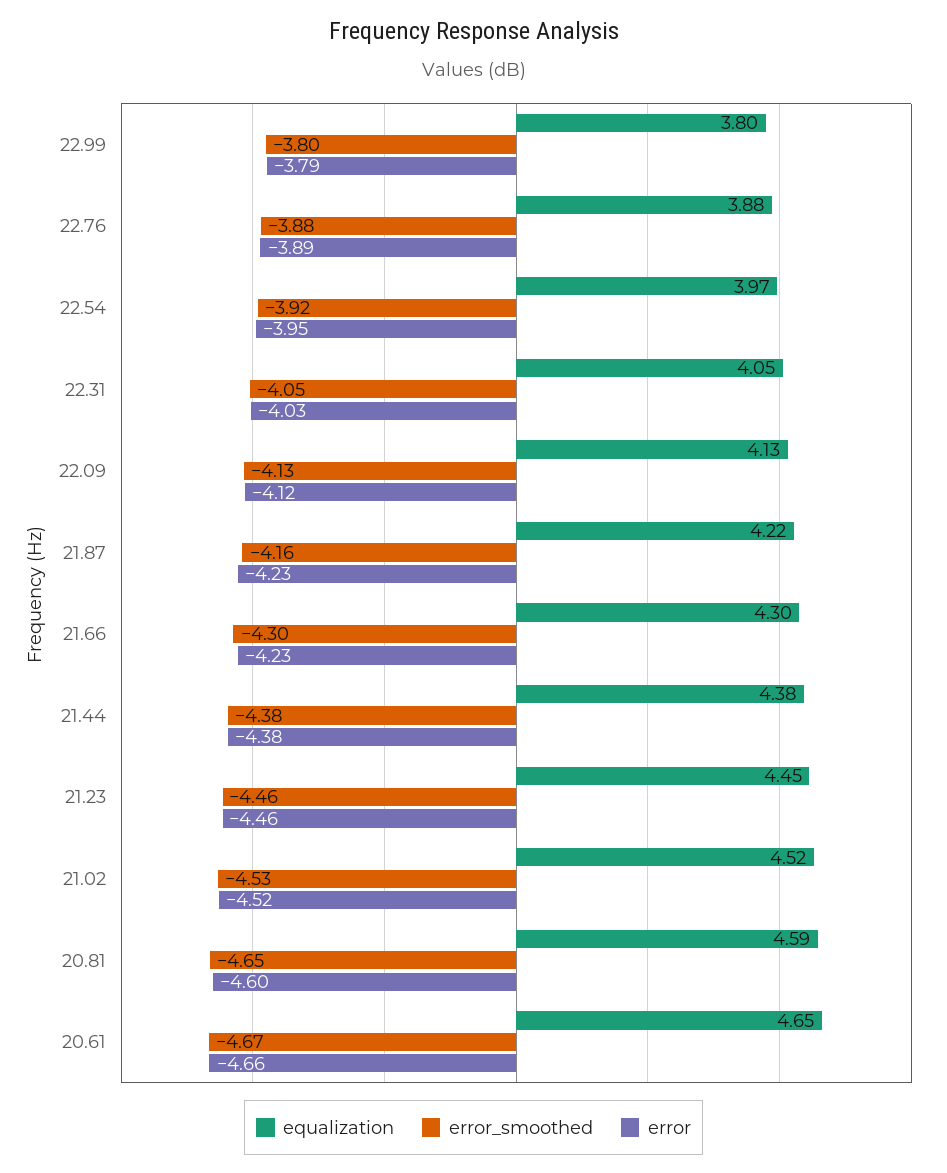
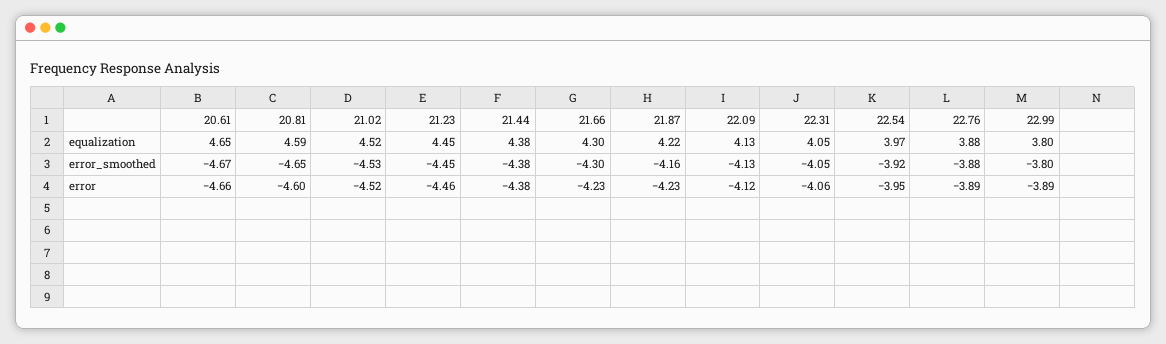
  {
    "equalization": {
      "22.99": 3.8,
      "22.76": 3.88,
      "22.54": 3.97,
      "22.31": 4.05,
      "22.09": 4.13,
      "21.87": 4.22,
      "21.66": 4.3,
      "21.44": 4.38,
      "21.23": 4.45,
      "21.02": 4.52,
      "20.81": 4.59,
      "20.61": 4.65
    },
    "error_smoothed": {
      "22.99": -3.8,
      "22.76": -3.88,
      "22.54": -3.92,
      "22.31": -4.05,
      "22.09": -4.13,
      "21.87": -4.16,
      "21.66": -4.3,
      "21.44": -4.38,
-     "21.23": -4.46,
+     "21.23": -4.45,
      "21.02": -4.53,
      "20.81": -4.65,
      "20.61": -4.67
    },
    "error": {
-     "22.99": -3.79,
+     "22.99": -3.89,
      "22.76": -3.89,
      "22.54": -3.95,
-     "22.31": -4.03,
+     "22.31": -4.06,
      "22.09": -4.12,
      "21.87": -4.23,
      "21.66": -4.23,
      "21.44": -4.38,
      "21.23": -4.46,
      "21.02": -4.52,
      "20.81": -4.6,
      "20.61": -4.66
    }
  }

